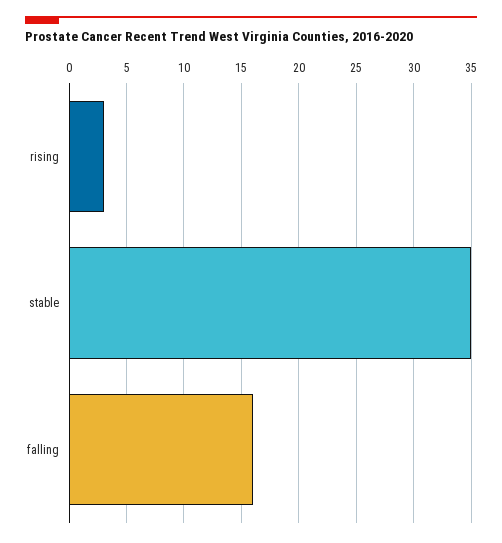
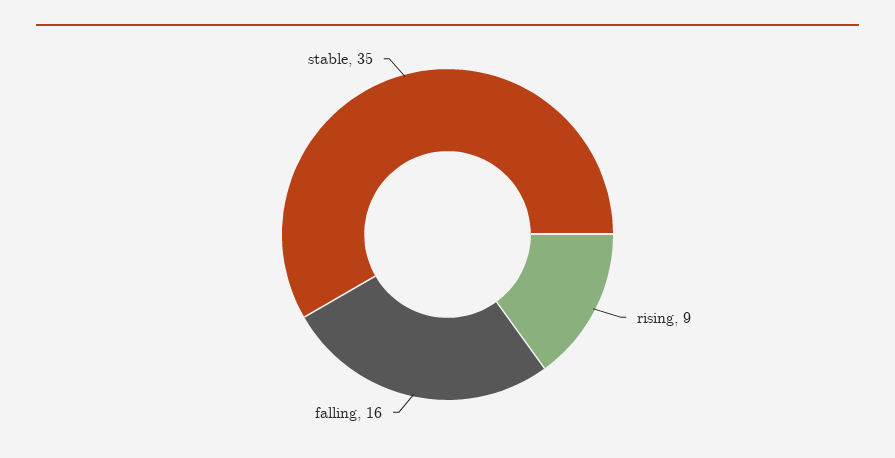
  {
-   "rising": 3,
+   "rising": 9,
    "stable": 35,
    "falling": 16
  }

